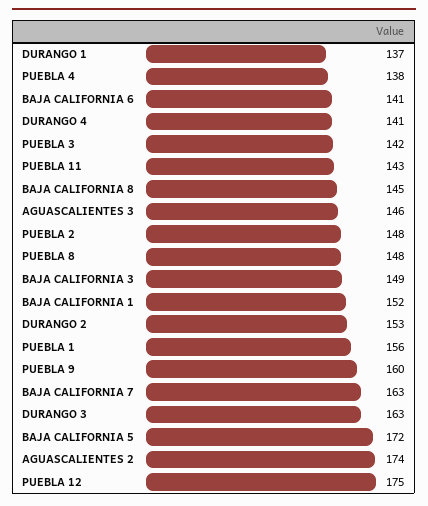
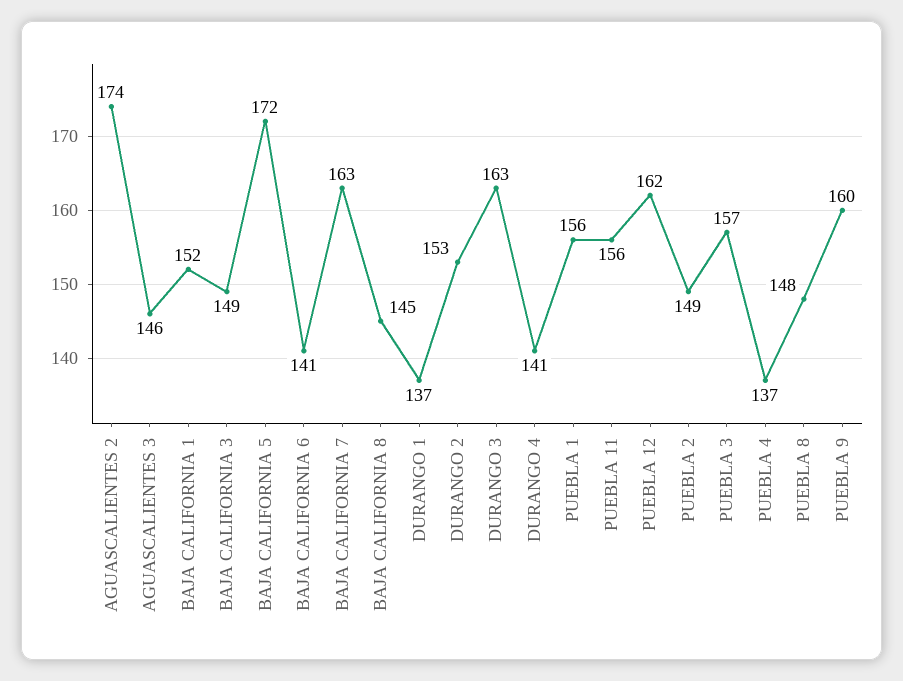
  {
    "DURANGO 1": 137,
-   "PUEBLA 4": 138,
+   "PUEBLA 4": 137,
    "BAJA CALIFORNIA 6": 141,
    "DURANGO 4": 141,
-   "PUEBLA 3": 142,
+   "PUEBLA 3": 157,
-   "PUEBLA 11": 143,
+   "PUEBLA 11": 156,
    "BAJA CALIFORNIA 8": 145,
    "AGUASCALIENTES 3": 146,
-   "PUEBLA 2": 148,
+   "PUEBLA 2": 149,
    "PUEBLA 8": 148,
    "BAJA CALIFORNIA 3": 149,
    "BAJA CALIFORNIA 1": 152,
    "DURANGO 2": 153,
    "PUEBLA 1": 156,
    "PUEBLA 9": 160,
    "BAJA CALIFORNIA 7": 163,
    "DURANGO 3": 163,
    "BAJA CALIFORNIA 5": 172,
    "AGUASCALIENTES 2": 174,
-   "PUEBLA 12": 175
+   "PUEBLA 12": 162
  }

